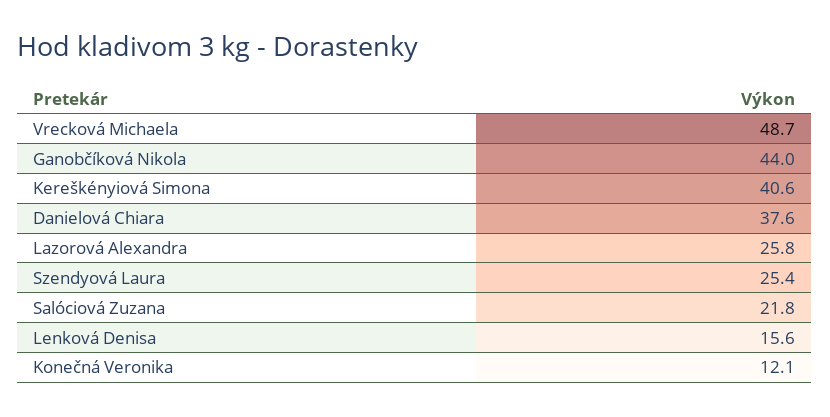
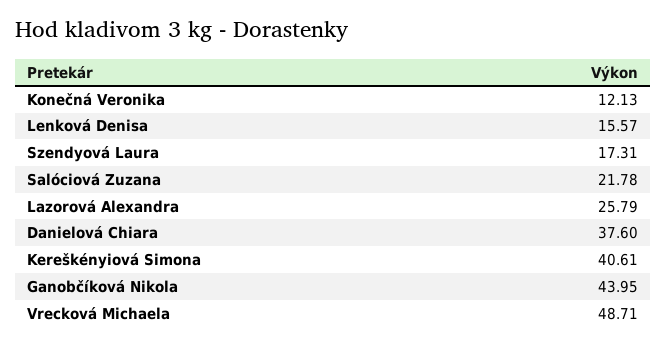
  {
    "Vrecková Michaela": 48.71,
    "Ganobčíková Nikola": 43.95,
    "Kereškényiová Simona": 40.61,
    "Danielová Chiara": 37.6,
    "Lazorová Alexandra": 25.79,
-   "Szendyová Laura": 25.4,
+   "Szendyová Laura": 17.31,
    "Salóciová Zuzana": 21.78,
    "Lenková Denisa": 15.57,
    "Konečná Veronika": 12.13
  }

